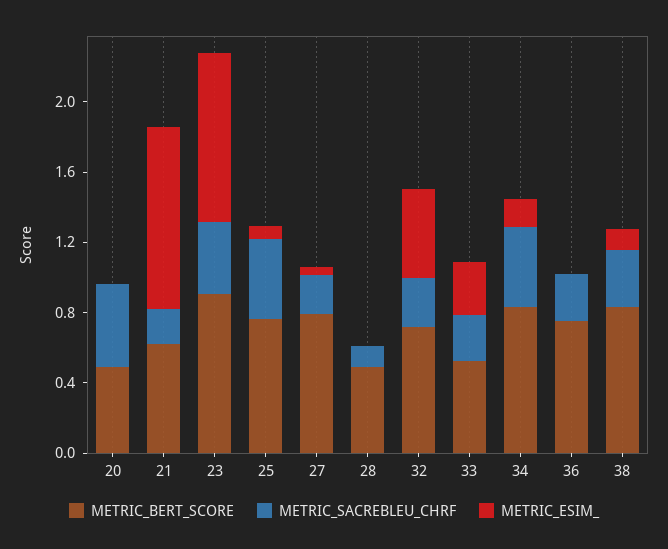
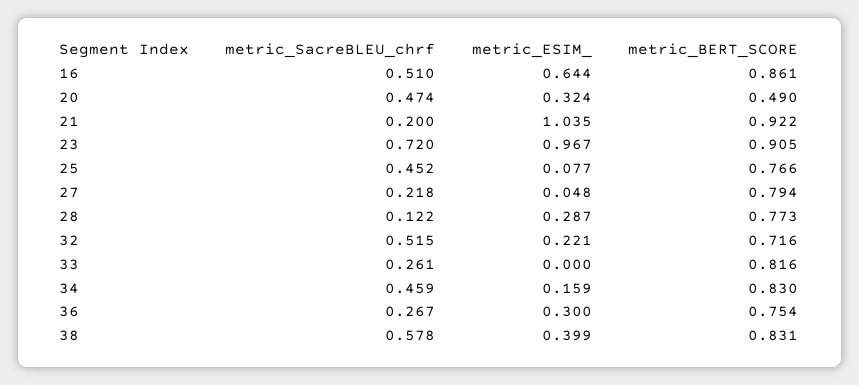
  {
    "METRIC_BERT_SCORE": {
      "20": 0.49,
-     "21": 0.6,
+     "21": 0.922,
      "23": 0.905,
      "25": 0.766,
      "27": 0.794,
-     "28": 0.5,
+     "28": 0.773,
      "32": 0.716,
-     "33": 0.5,
+     "33": 0.816,
      "34": 0.83,
      "36": 0.754,
-     "38": 0.831
+     "38": 0.831,
+     "16": 0.861
    },
    "METRIC_SACREBLEU_CHRF": {
      "20": 0.474,
      "21": 0.2,
-     "23": 0.4,
+     "23": 0.72,
      "25": 0.452,
      "27": 0.218,
      "28": 0.122,
-     "32": 0.3,
+     "32": 0.515,
      "33": 0.261,
      "34": 0.459,
      "36": 0.267,
-     "38": 0.3
+     "38": 0.578,
+     "16": 0.51
    },
    "METRIC_ESIM_": {
-     "20": 0,
+     "20": 0.324,
      "21": 1.035,
      "23": 0.967,
      "25": 0.077,
      "27": 0.048,
-     "28": 0,
+     "28": 0.287,
-     "32": 0.5,
+     "32": 0.221,
-     "33": 0.3,
+     "33": 0,
      "34": 0.159,
-     "36": 0,
+     "36": 0.3,
-     "38": 0.1
+     "38": 0.399,
+     "16": 0.644
    }
  }

